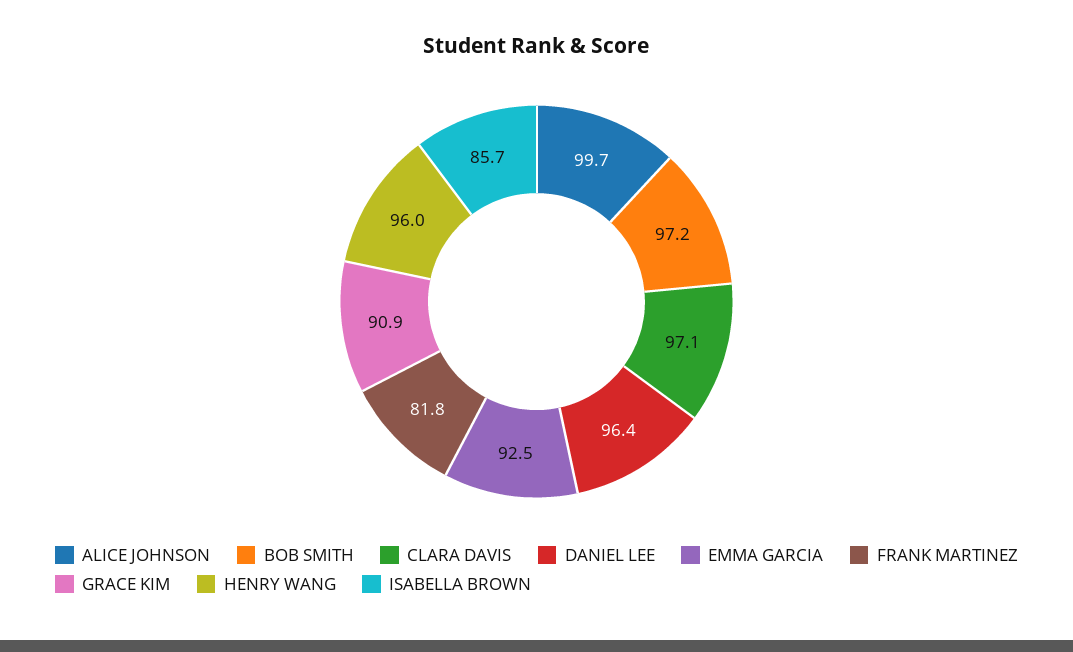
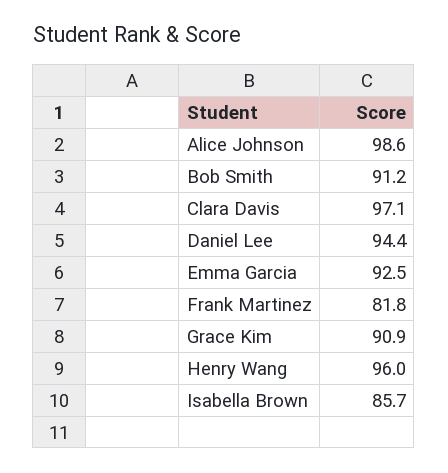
  {
-   "ALICE JOHNSON": 99.7,
+   "ALICE JOHNSON": 98.6,
-   "BOB SMITH": 97.2,
+   "BOB SMITH": 91.2,
    "CLARA DAVIS": 97.1,
-   "DANIEL LEE": 96.4,
+   "DANIEL LEE": 94.4,
    "EMMA GARCIA": 92.5,
    "FRANK MARTINEZ": 81.8,
    "GRACE KIM": 90.9,
    "HENRY WANG": 96,
    "ISABELLA BROWN": 85.7
  }

